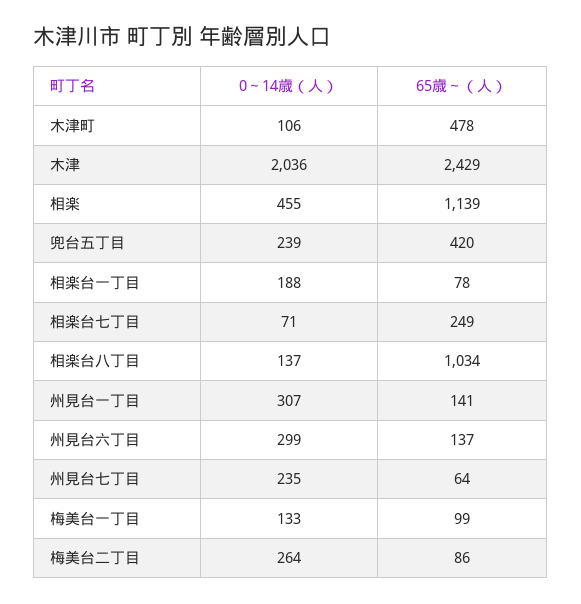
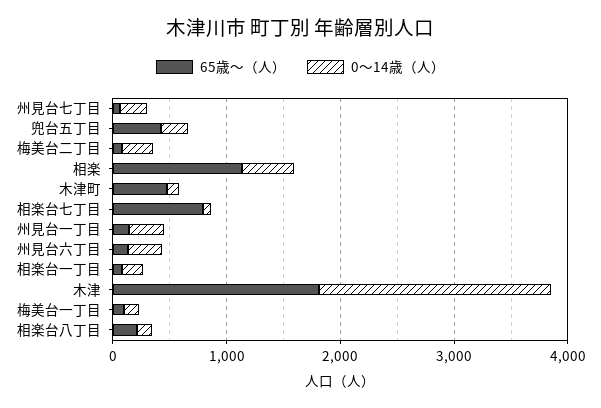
  {
    "0～14歳（人）": {
      "木津町": 106,
      "木津": 2036,
      "相楽": 455,
      "兜台五丁目": 239,
      "相楽台一丁目": 188,
      "相楽台七丁目": 71,
      "相楽台八丁目": 137,
      "州見台一丁目": 307,
      "州見台六丁目": 299,
      "州見台七丁目": 235,
      "梅美台一丁目": 133,
      "梅美台二丁目": 264
    },
    "65歳～（人）": {
      "木津町": 478,
-     "木津": 2429,
+     "木津": 1800,
      "相楽": 1139,
      "兜台五丁目": 420,
      "相楽台一丁目": 78,
-     "相楽台七丁目": 249,
+     "相楽台七丁目": 800,
-     "相楽台八丁目": 1034,
+     "相楽台八丁目": 200,
      "州見台一丁目": 141,
      "州見台六丁目": 137,
      "州見台七丁目": 64,
      "梅美台一丁目": 99,
      "梅美台二丁目": 86
    }
  }

